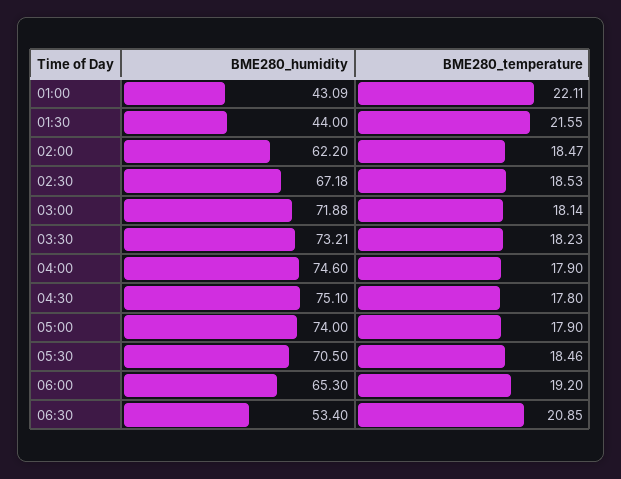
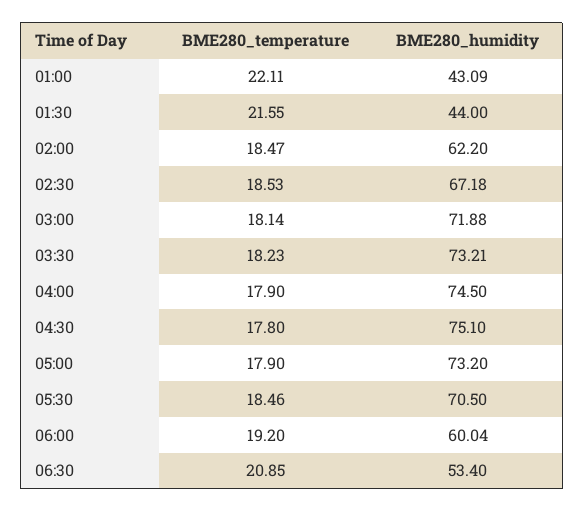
  {
    "BME280_humidity": {
      "01:00": 43.09,
      "01:30": 44,
      "02:00": 62.2,
      "02:30": 67.18,
      "03:00": 71.88,
      "03:30": 73.21,
-     "04:00": 74.6,
+     "04:00": 74.5,
      "04:30": 75.1,
-     "05:00": 74,
+     "05:00": 73.2,
      "05:30": 70.5,
-     "06:00": 65.3,
+     "06:00": 60.04,
      "06:30": 53.4
    },
    "BME280_temperature": {
      "01:00": 22.11,
      "01:30": 21.55,
      "02:00": 18.47,
      "02:30": 18.53,
      "03:00": 18.14,
      "03:30": 18.23,
      "04:00": 17.9,
      "04:30": 17.8,
      "05:00": 17.9,
      "05:30": 18.46,
      "06:00": 19.2,
      "06:30": 20.85
    }
  }

